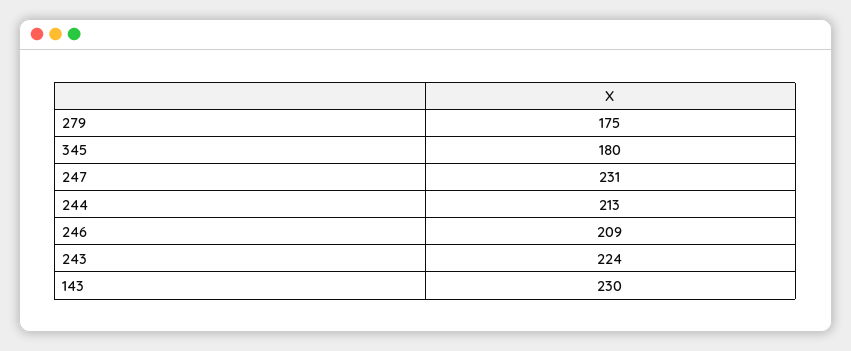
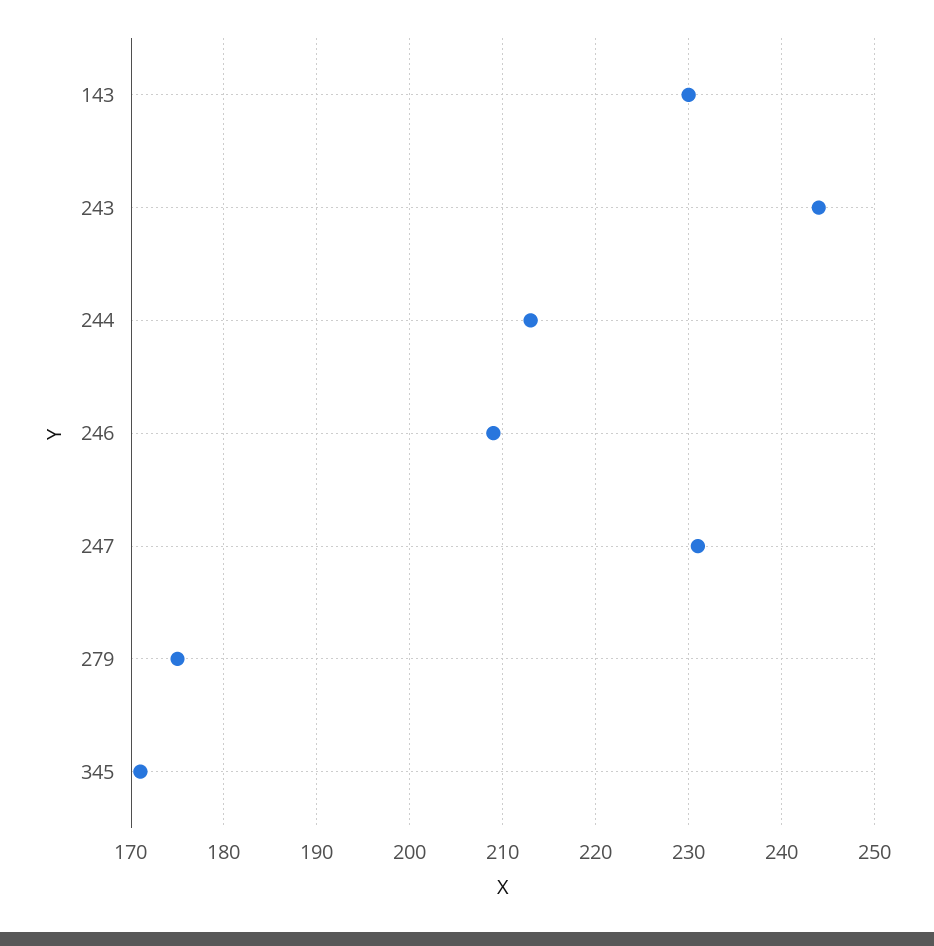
  {
    "279": 175,
-   "345": 180,
+   "345": 171,
    "247": 231,
    "244": 213,
    "246": 209,
-   "243": 224,
+   "243": 244,
    "143": 230
  }

